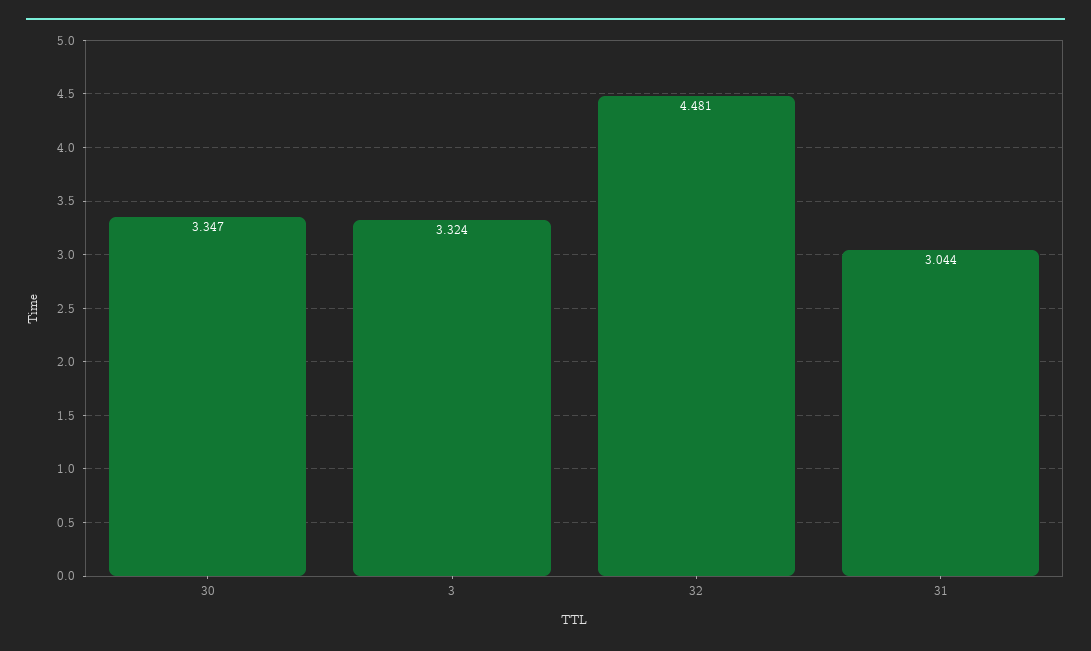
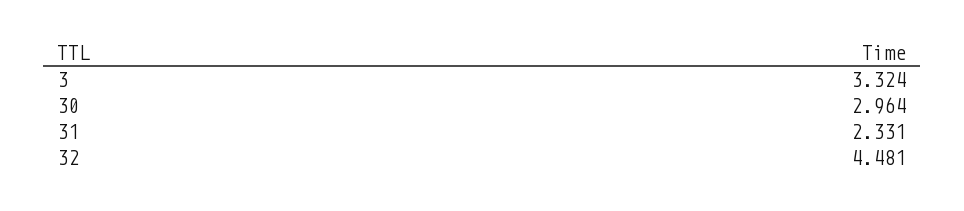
  {
-   "30": 3.347,
+   "30": 2.964,
    "3": 3.324,
    "32": 4.481,
-   "31": 3.044
+   "31": 2.331
  }

